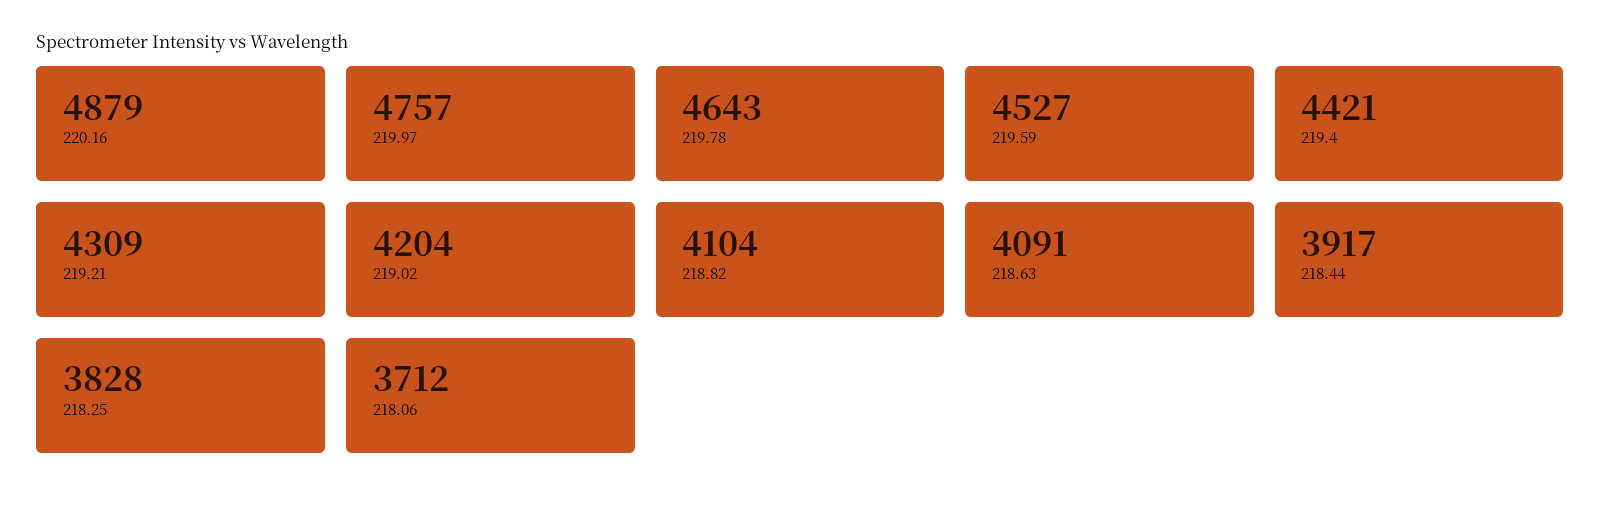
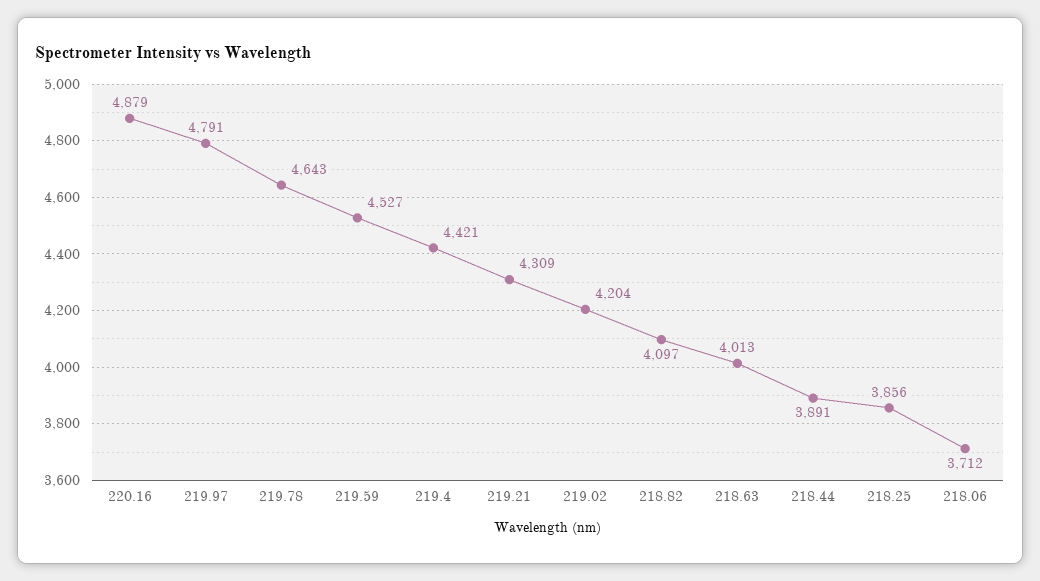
  {
    "220.16": 4879,
-   "219.97": 4757,
+   "219.97": 4791,
    "219.78": 4643,
    "219.59": 4527,
    "219.4": 4421,
    "219.21": 4309,
    "219.02": 4204,
-   "218.82": 4104,
+   "218.82": 4097,
-   "218.63": 4091,
+   "218.63": 4013,
-   "218.44": 3917,
+   "218.44": 3891,
-   "218.25": 3828,
+   "218.25": 3856,
    "218.06": 3712
  }

